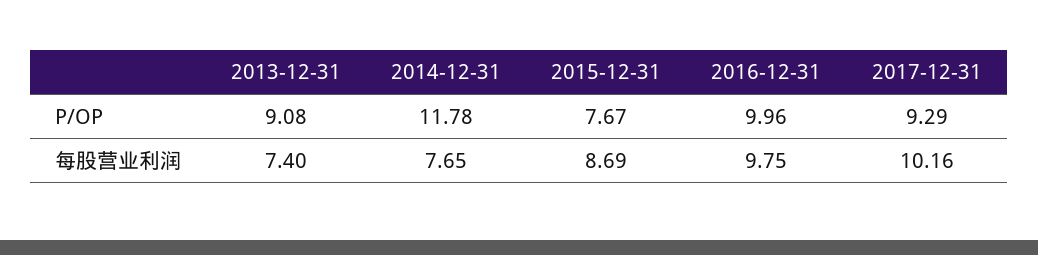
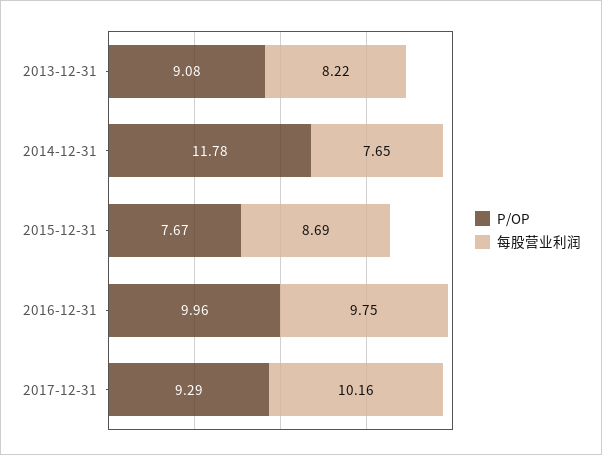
  {
    "P/OP": {
      "2013-12-31": 9.08,
      "2014-12-31": 11.78,
      "2015-12-31": 7.67,
      "2016-12-31": 9.96,
      "2017-12-31": 9.29
    },
    "每股营业利润": {
-     "2013-12-31": 7.4,
+     "2013-12-31": 8.22,
      "2014-12-31": 7.65,
      "2015-12-31": 8.69,
      "2016-12-31": 9.75,
      "2017-12-31": 10.16
    }
  }

